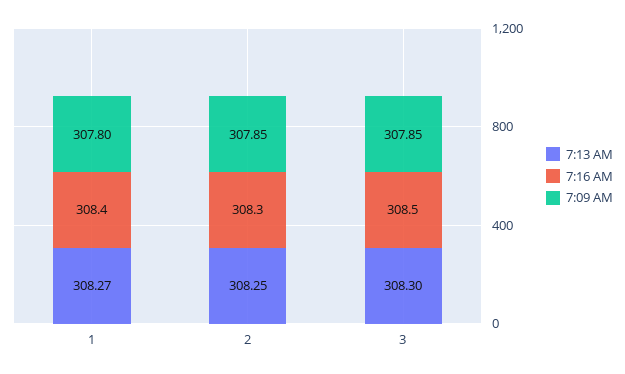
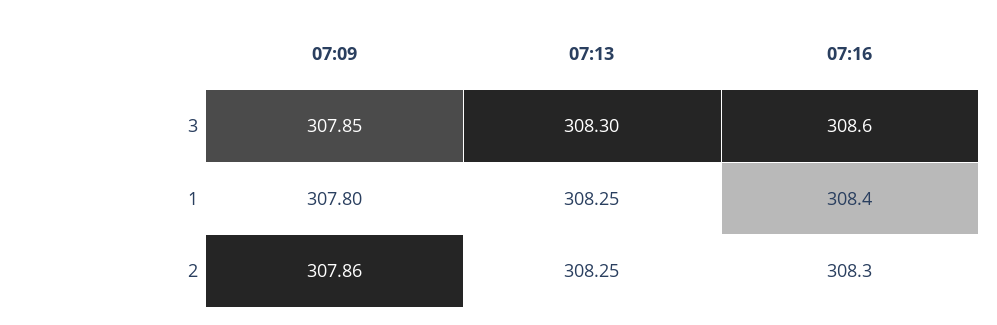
  {
    "7:13 AM": {
-     "1": 308.27,
+     "1": 308.25,
      "2": 308.25,
      "3": 308.3
    },
    "7:16 AM": {
      "1": 308.4,
      "2": 308.3,
-     "3": 308.5
+     "3": 308.6
    },
    "7:09 AM": {
      "1": 307.8,
-     "2": 307.85,
+     "2": 307.86,
      "3": 307.85
    }
  }

